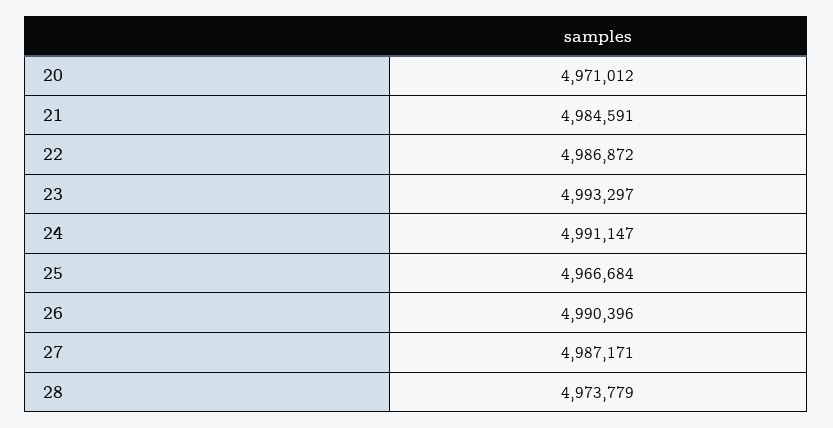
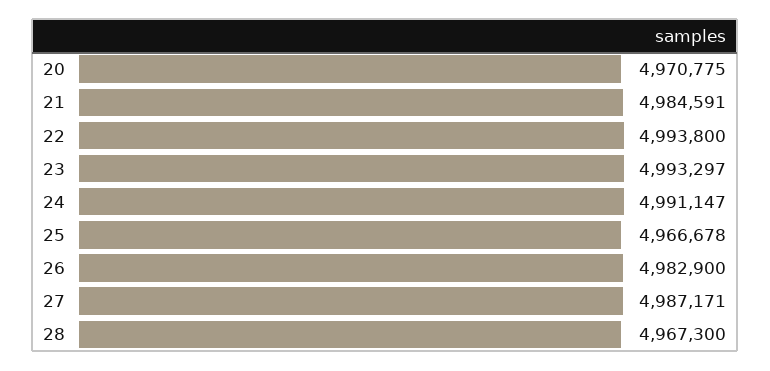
  {
-   "20": 4971012,
+   "20": 4970775,
    "21": 4984591,
-   "22": 4986872,
+   "22": 4993800,
    "23": 4993297,
    "24": 4991147,
-   "25": 4966684,
+   "25": 4966678,
-   "26": 4990396,
+   "26": 4982900,
    "27": 4987171,
-   "28": 4973779
+   "28": 4967300
  }

